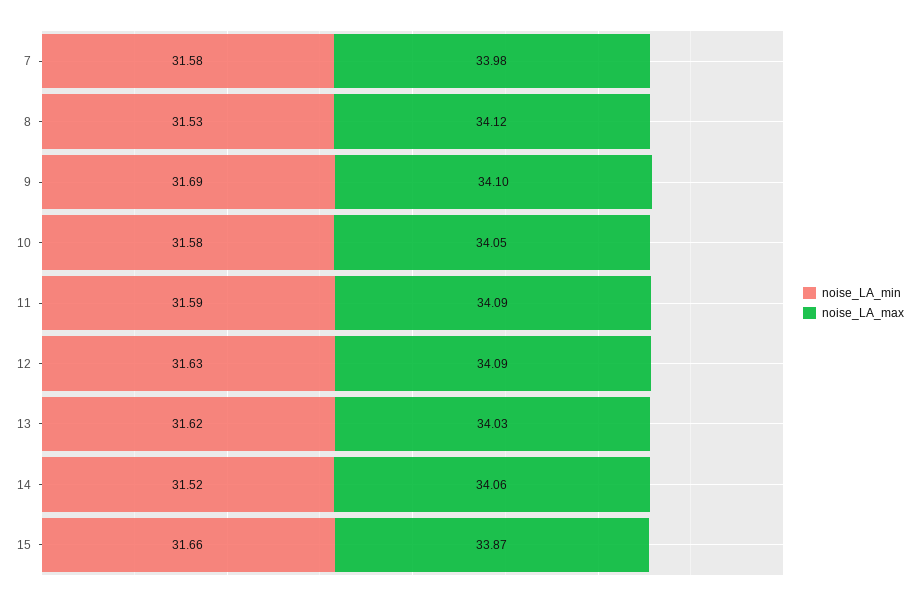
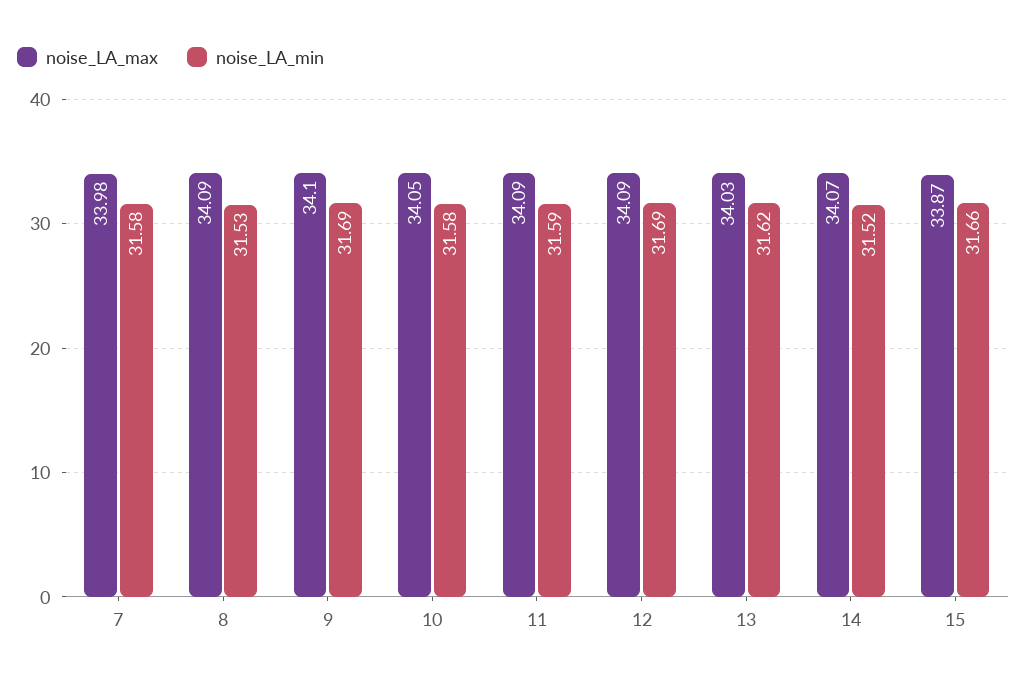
  {
    "noise_LA_min": {
      "7": 31.58,
      "8": 31.53,
      "9": 31.69,
      "10": 31.58,
      "11": 31.59,
-     "12": 31.63,
+     "12": 31.69,
      "13": 31.62,
      "14": 31.52,
      "15": 31.66
    },
    "noise_LA_max": {
      "7": 33.98,
-     "8": 34.12,
+     "8": 34.09,
      "9": 34.1,
      "10": 34.05,
      "11": 34.09,
      "12": 34.09,
      "13": 34.03,
-     "14": 34.06,
+     "14": 34.07,
      "15": 33.87
    }
  }

